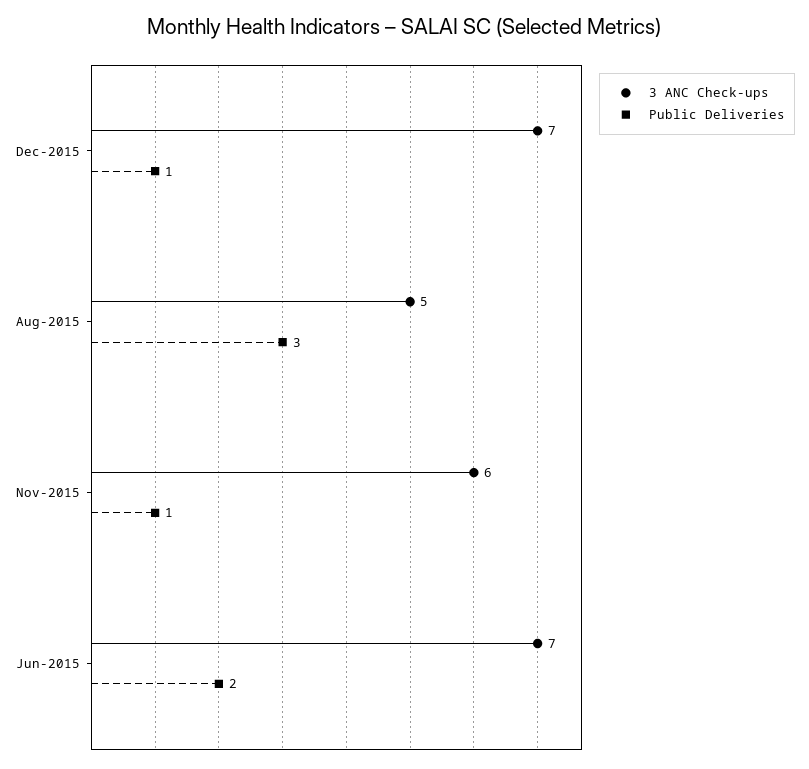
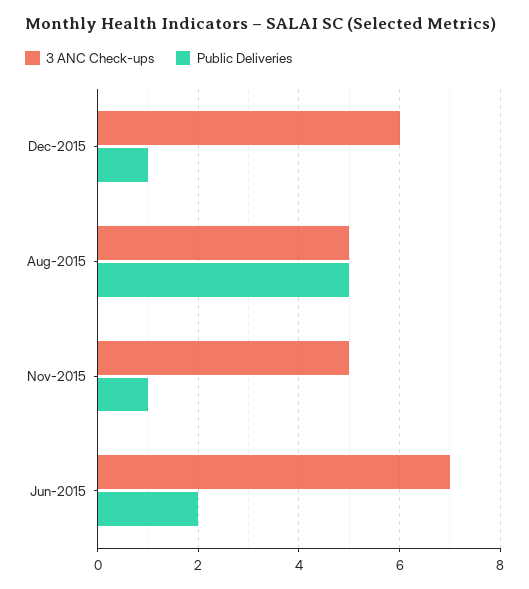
  {
    "3 ANC Check-ups": {
-     "Dec-2015": 7,
+     "Dec-2015": 6,
      "Aug-2015": 5,
-     "Nov-2015": 6,
+     "Nov-2015": 5,
      "Jun-2015": 7
    },
    "Public Deliveries": {
      "Dec-2015": 1,
-     "Aug-2015": 3,
+     "Aug-2015": 5,
      "Nov-2015": 1,
      "Jun-2015": 2
    }
  }

